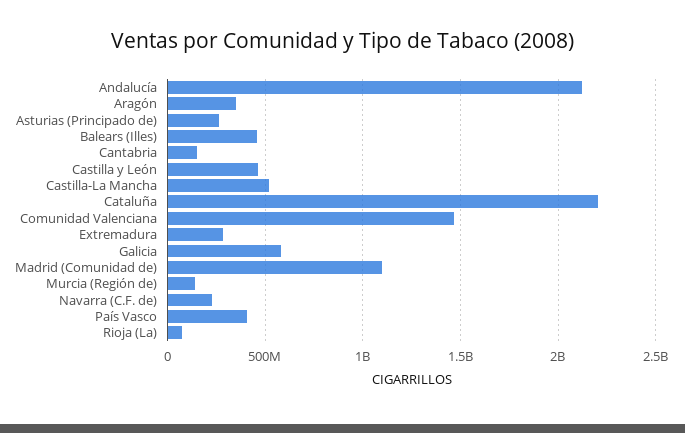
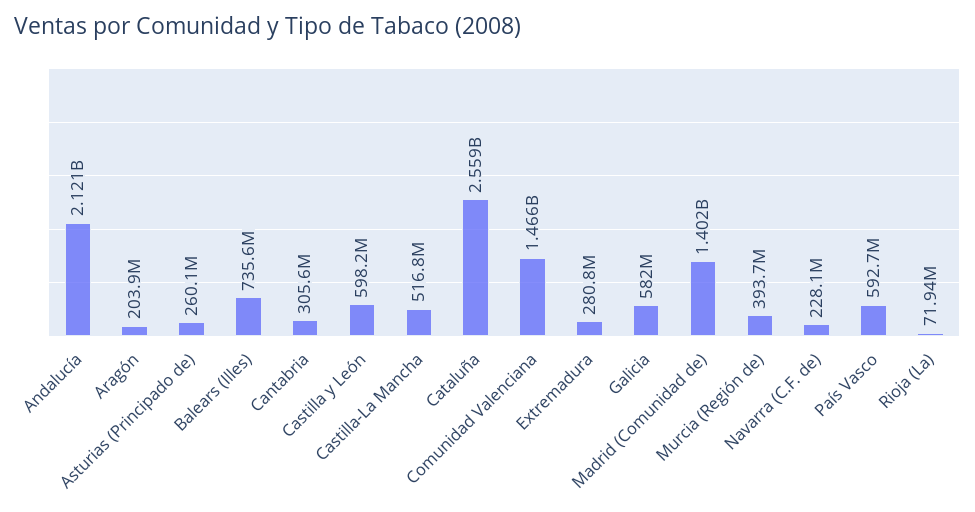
  {
    "Andalucía": 2121000000,
-   "Aragón": 350000000,
+   "Aragón": 203900000,
    "Asturias (Principado de)": 260100000,
-   "Balears (Illes)": 450000000,
+   "Balears (Illes)": 735600000,
-   "Cantabria": 150000000,
+   "Cantabria": 305600000,
-   "Castilla y León": 450000000,
+   "Castilla y León": 598200000,
    "Castilla-La Mancha": 516800000,
-   "Cataluña": 2200000000,
+   "Cataluña": 2559000000,
    "Comunidad Valenciana": 1466000000,
    "Extremadura": 280800000,
    "Galicia": 582000000,
-   "Madrid (Comunidad de)": 1100000000,
+   "Madrid (Comunidad de)": 1402000000,
-   "Murcia (Región de)": 150000000,
+   "Murcia (Región de)": 393700000,
    "Navarra (C.F. de)": 228100000,
-   "País Vasco": 400000000,
+   "País Vasco": 592700000,
    "Rioja (La)": 71940000
  }

